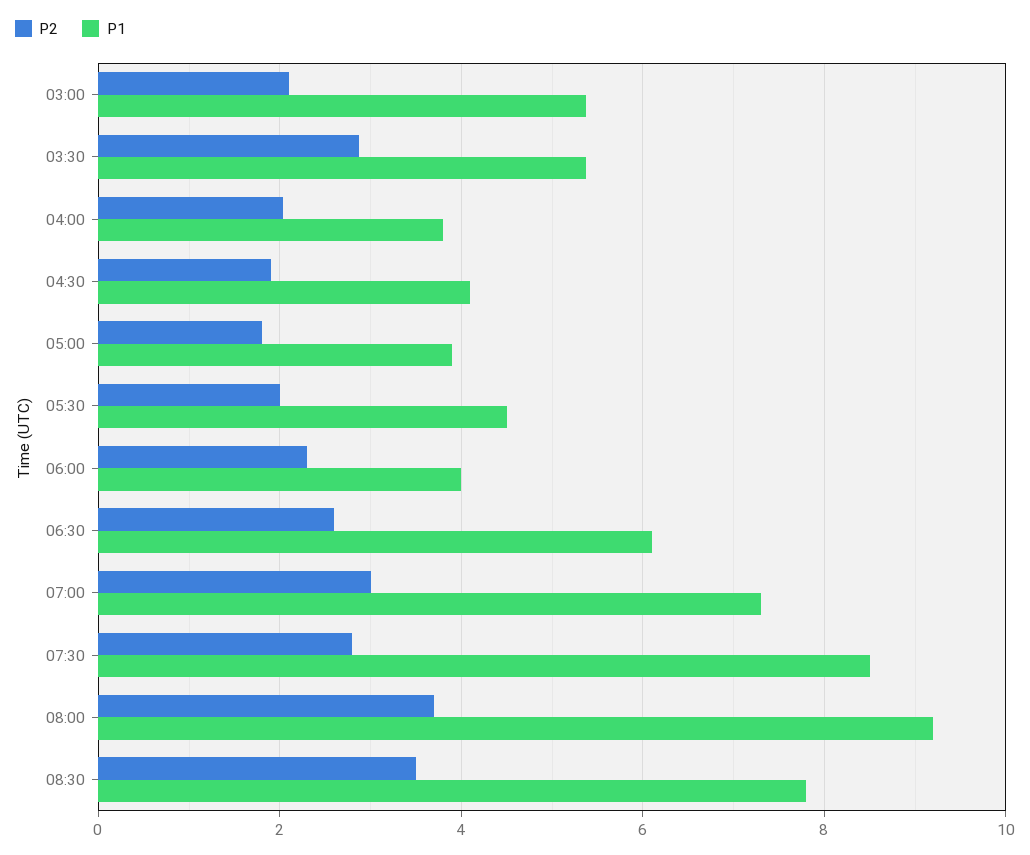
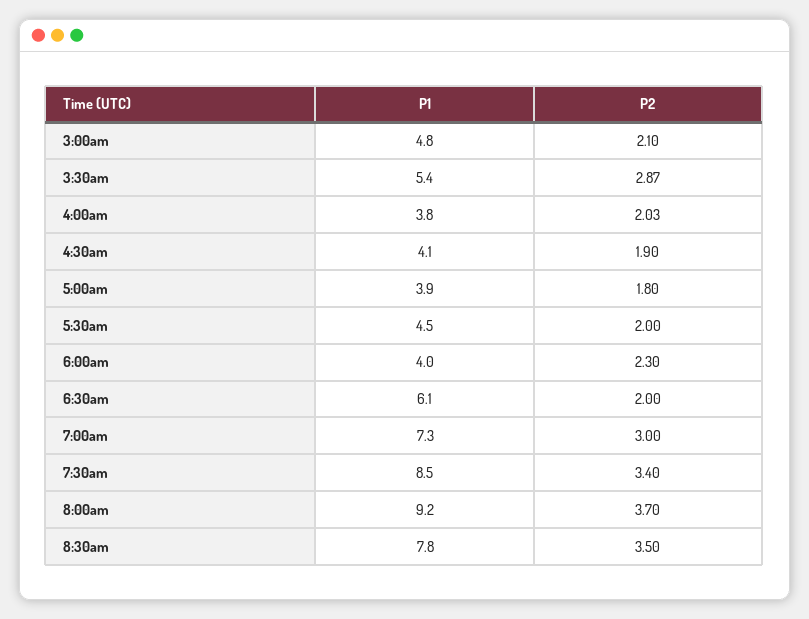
  {
    "P2": {
      "03:00": 2.1,
      "03:30": 2.87,
      "04:00": 2.03,
      "04:30": 1.9,
      "05:00": 1.8,
      "05:30": 2,
      "06:00": 2.3,
-     "06:30": 2.6,
+     "06:30": 2,
      "07:00": 3,
-     "07:30": 2.8,
+     "07:30": 3.4,
      "08:00": 3.7,
      "08:30": 3.5
    },
    "P1": {
-     "03:00": 5.4,
+     "03:00": 4.8,
      "03:30": 5.4,
      "04:00": 3.8,
      "04:30": 4.1,
      "05:00": 3.9,
      "05:30": 4.5,
      "06:00": 4,
      "06:30": 6.1,
      "07:00": 7.3,
      "07:30": 8.5,
      "08:00": 9.2,
      "08:30": 7.8
    }
  }

